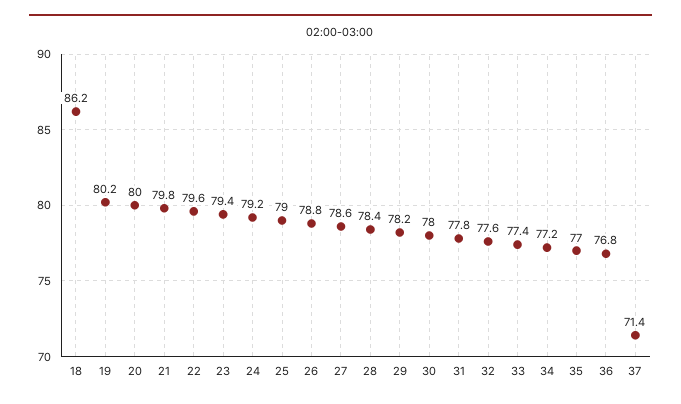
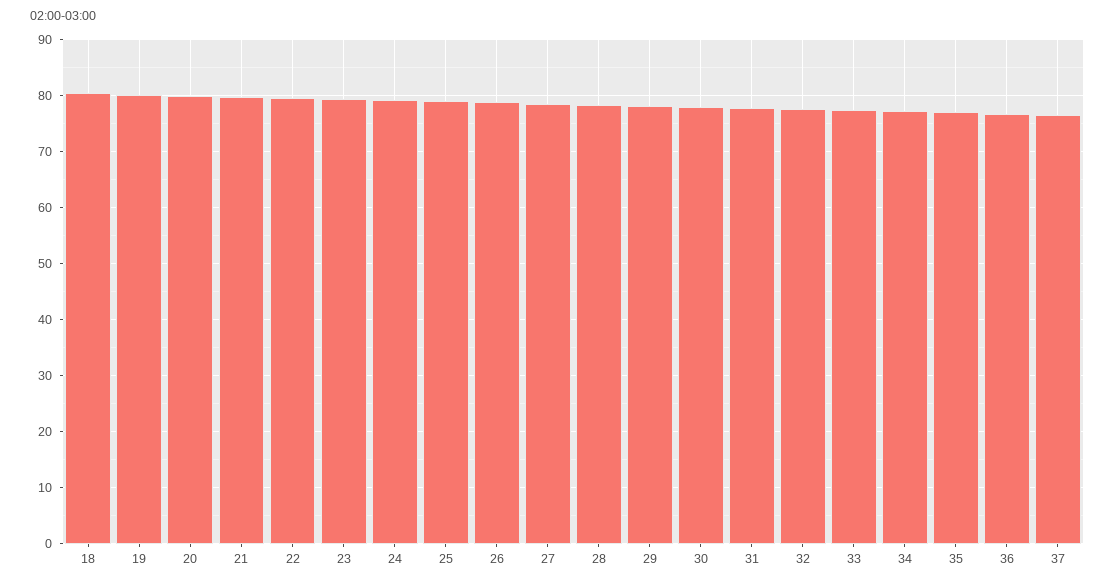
  {
-   "18": 86.2,
+   "18": 80,
    "19": 80.2,
    "20": 80,
    "21": 79.8,
    "22": 79.6,
    "23": 79.4,
    "24": 79.2,
    "25": 79,
    "26": 78.8,
    "27": 78.6,
    "28": 78.4,
    "29": 78.2,
    "30": 78,
    "31": 77.8,
    "32": 77.6,
    "33": 77.4,
    "34": 77.2,
    "35": 77,
    "36": 76.8,
-   "37": 71.4
+   "37": 76
  }

